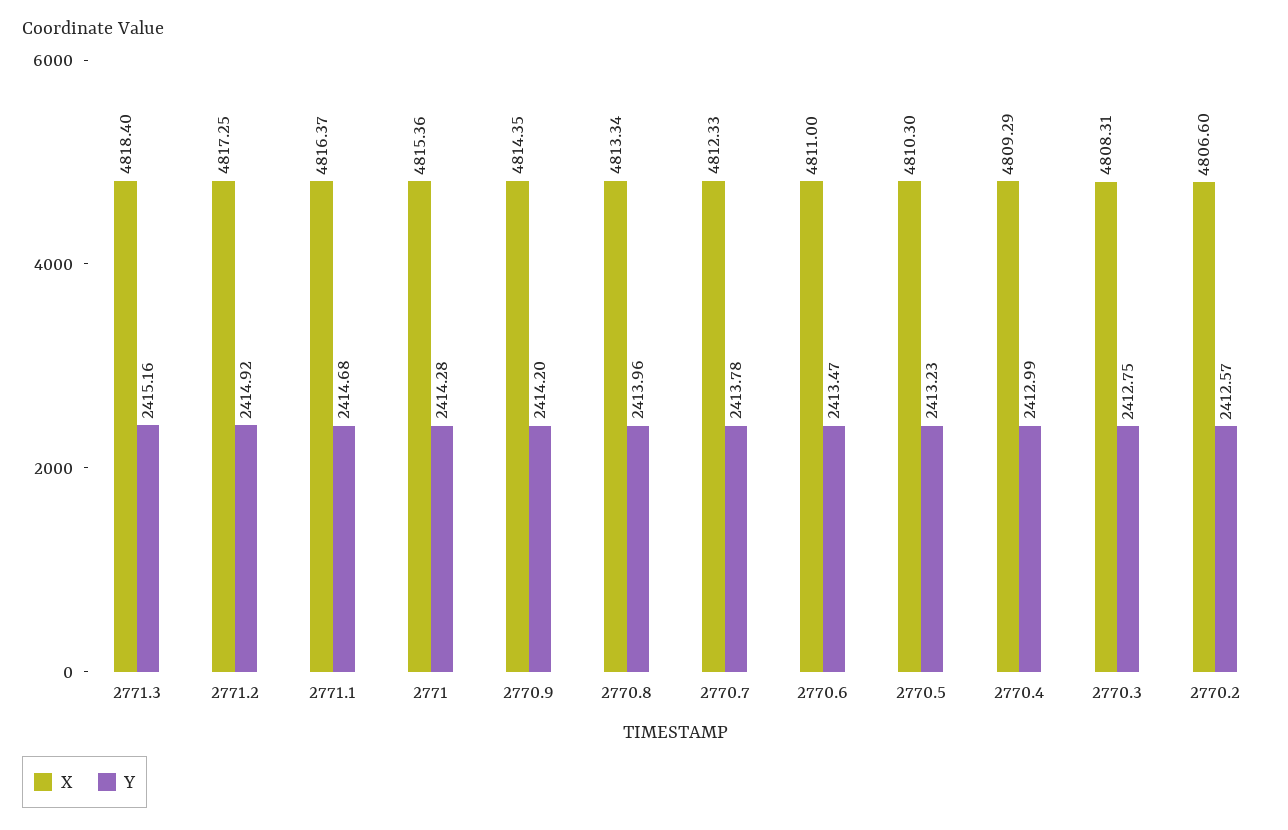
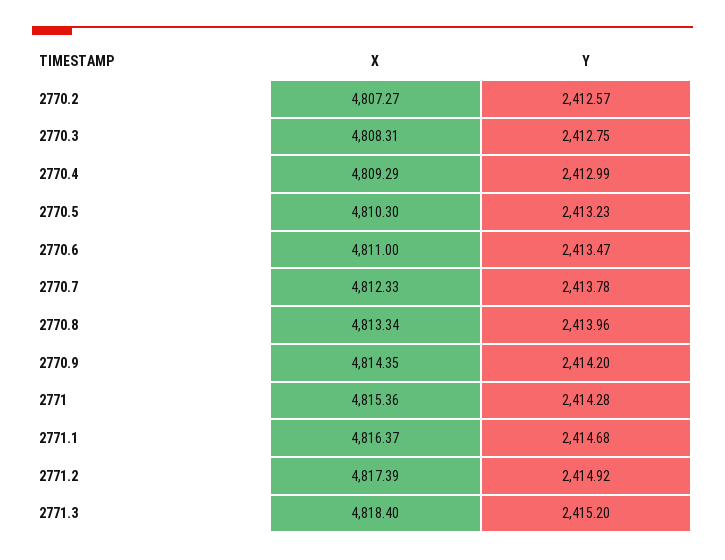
  {
    "X": {
      "2771.3": 4818.4,
-     "2771.2": 4817.25,
+     "2771.2": 4817.39,
      "2771.1": 4816.37,
      "2771": 4815.36,
      "2770.9": 4814.35,
      "2770.8": 4813.34,
      "2770.7": 4812.33,
      "2770.6": 4811,
      "2770.5": 4810.3,
      "2770.4": 4809.29,
      "2770.3": 4808.31,
-     "2770.2": 4806.6
+     "2770.2": 4807.27
    },
    "Y": {
-     "2771.3": 2415.16,
+     "2771.3": 2415.2,
      "2771.2": 2414.92,
      "2771.1": 2414.68,
      "2771": 2414.28,
      "2770.9": 2414.2,
      "2770.8": 2413.96,
      "2770.7": 2413.78,
      "2770.6": 2413.47,
      "2770.5": 2413.23,
      "2770.4": 2412.99,
      "2770.3": 2412.75,
      "2770.2": 2412.57
    }
  }

